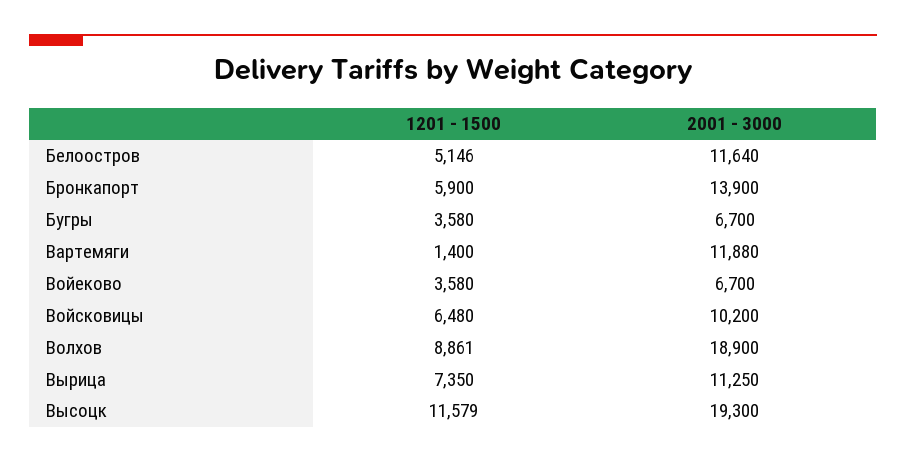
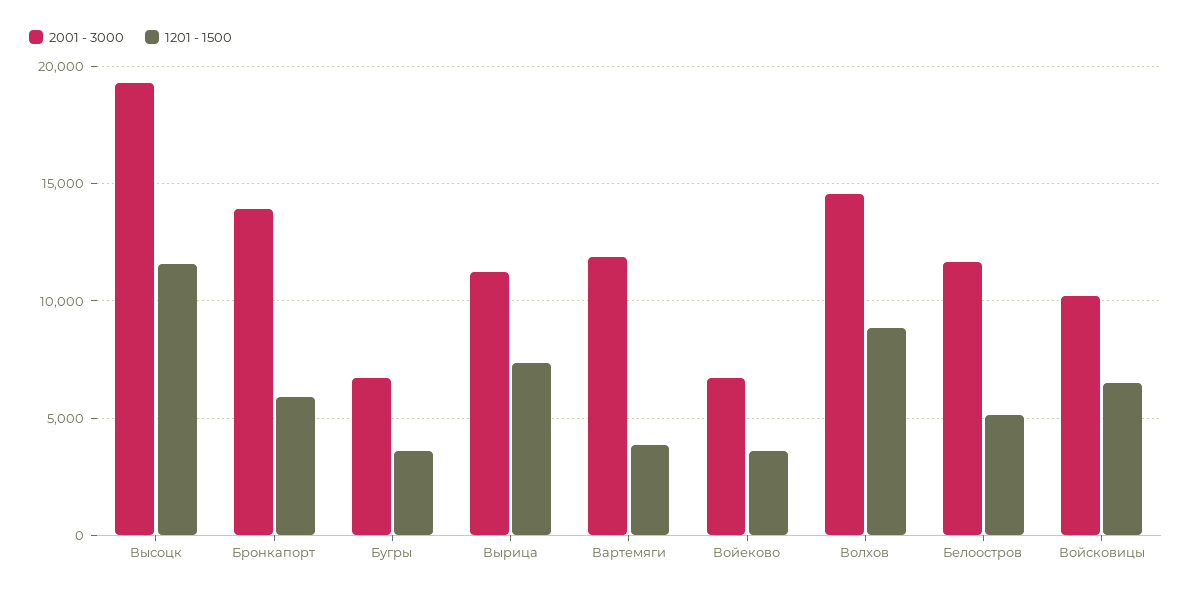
  {
    "1201 - 1500": {
      "Белоостров": 5146,
      "Бронкапорт": 5900,
      "Бугры": 3580,
-     "Вартемяги": 1400,
+     "Вартемяги": 4000,
      "Войеково": 3580,
      "Войсковицы": 6480,
      "Волхов": 8861,
      "Вырица": 7350,
      "Высоцк": 11579
    },
    "2001 - 3000": {
      "Белоостров": 11640,
      "Бронкапорт": 13900,
      "Бугры": 6700,
      "Вартемяги": 11880,
      "Войеково": 6700,
      "Войсковицы": 10200,
-     "Волхов": 18900,
+     "Волхов": 14500,
      "Вырица": 11250,
      "Высоцк": 19300
    }
  }

